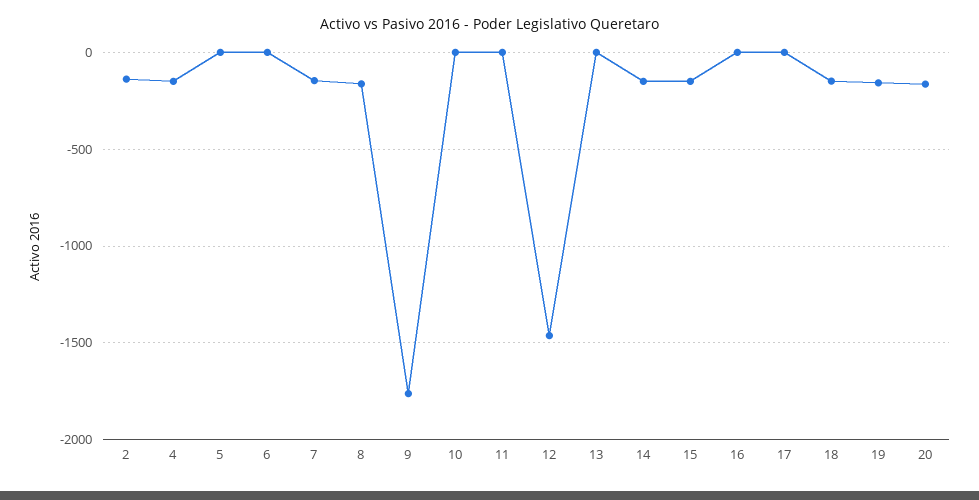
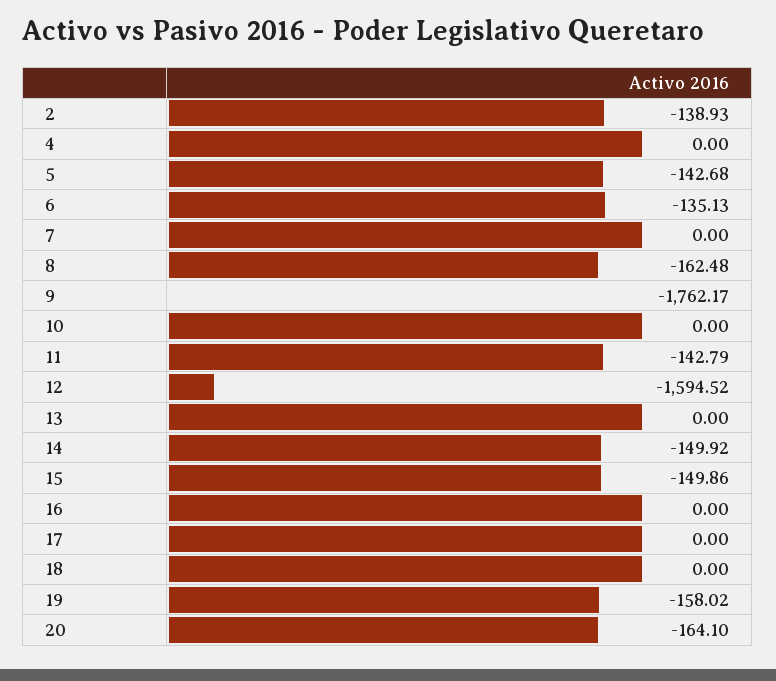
  {
    "2": -138.93,
-   "4": -150,
+   "4": 0,
-   "5": 0,
+   "5": -142.68,
-   "6": 0,
+   "6": -135.13,
-   "7": -150,
+   "7": 0,
    "8": -162.48,
    "9": -1762.17,
    "10": 0,
-   "11": 0,
+   "11": -142.79,
-   "12": -1450,
+   "12": -1594.52,
    "13": 0,
    "14": -149.92,
    "15": -149.86,
    "16": 0,
    "17": 0,
-   "18": -150,
+   "18": 0,
    "19": -158.02,
    "20": -164.1
  }

